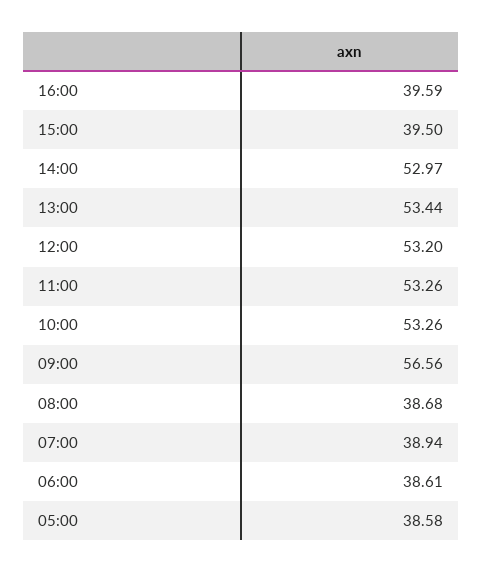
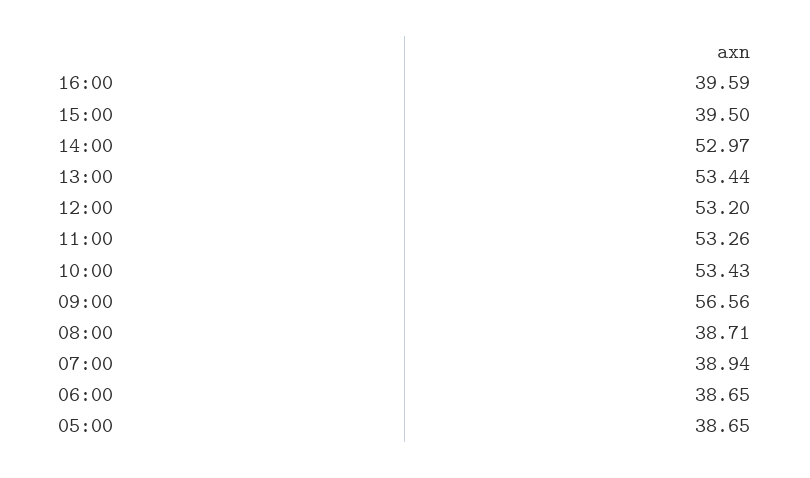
  {
    "16:00": 39.59,
    "15:00": 39.5,
    "14:00": 52.97,
    "13:00": 53.44,
    "12:00": 53.2,
    "11:00": 53.26,
-   "10:00": 53.26,
+   "10:00": 53.43,
    "09:00": 56.56,
-   "08:00": 38.68,
+   "08:00": 38.71,
    "07:00": 38.94,
-   "06:00": 38.61,
+   "06:00": 38.65,
-   "05:00": 38.58
+   "05:00": 38.65
  }

